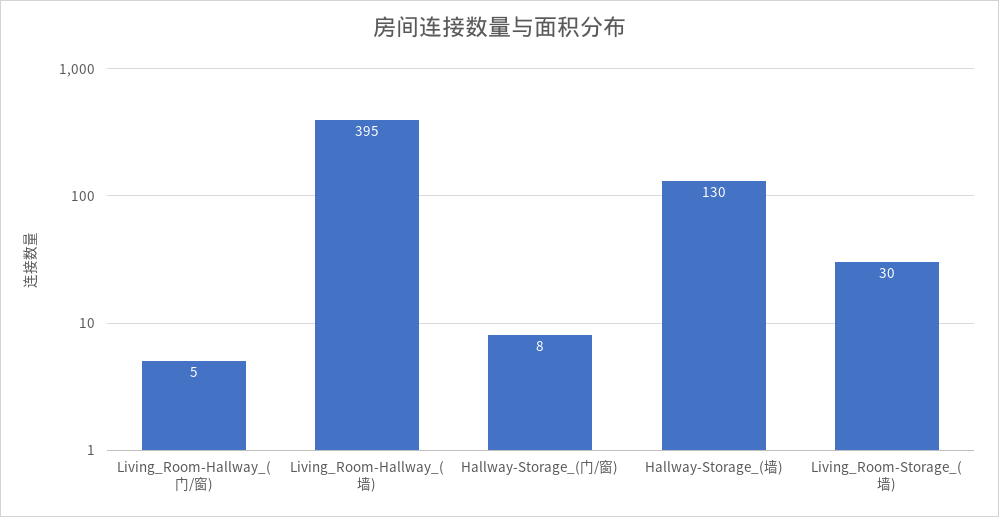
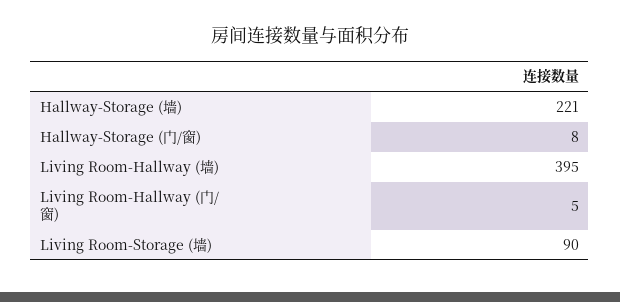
  {
    "Living_Room-Hallway_(门/窗)": 5,
    "Living_Room-Hallway_(墙)": 395,
    "Hallway-Storage_(门/窗)": 8,
-   "Hallway-Storage_(墙)": 130,
+   "Hallway-Storage_(墙)": 221,
-   "Living_Room-Storage_(墙)": 30
+   "Living_Room-Storage_(墙)": 90
  }

